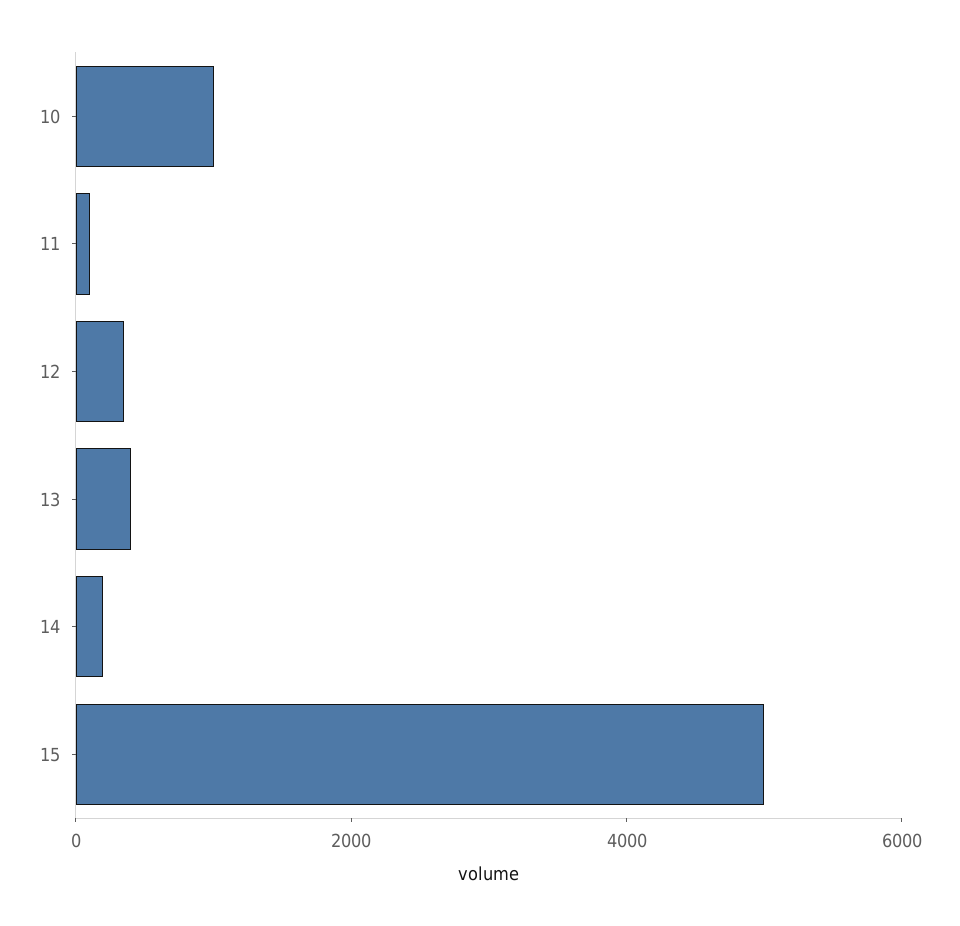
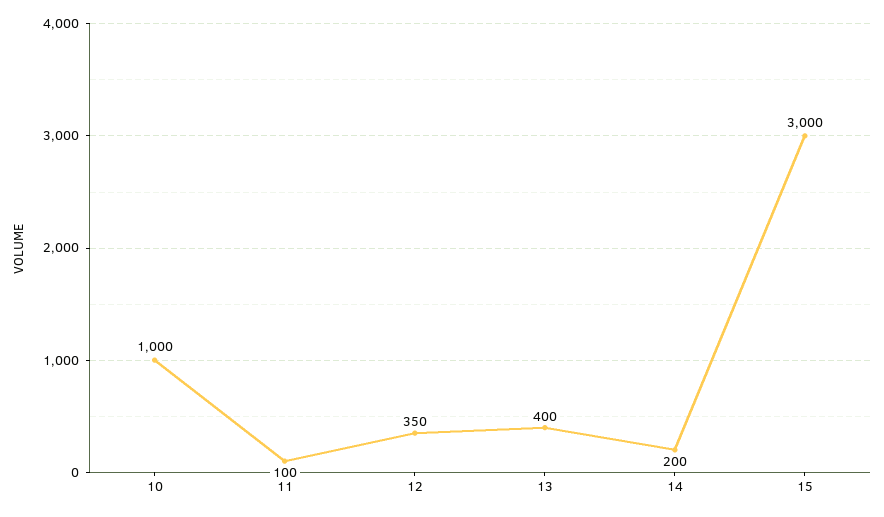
  {
    "10": 1000,
    "11": 100,
    "12": 350,
    "13": 400,
    "14": 200,
-   "15": 5000
+   "15": 3000
  }

